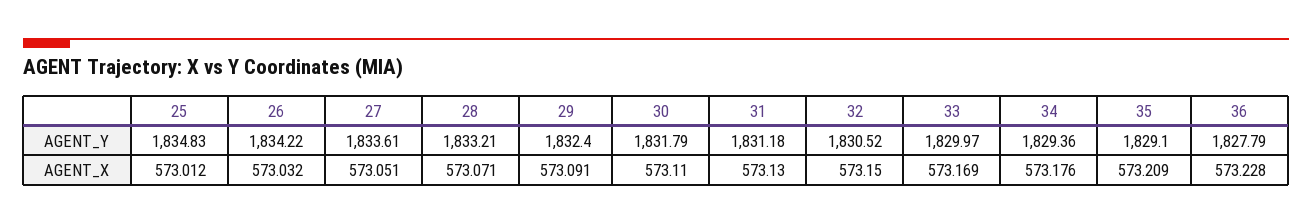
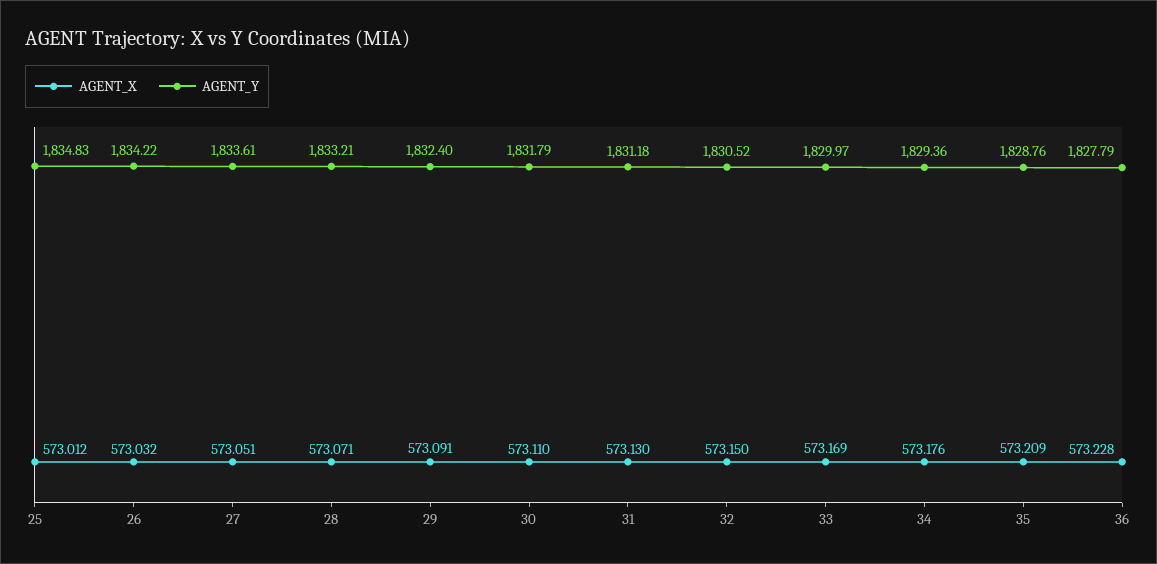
  {
    "AGENT_Y": {
      "25": 1834.83,
      "26": 1834.22,
      "27": 1833.61,
      "28": 1833.21,
      "29": 1832.4,
      "30": 1831.79,
      "31": 1831.18,
      "32": 1830.52,
      "33": 1829.97,
      "34": 1829.36,
-     "35": 1829.1,
+     "35": 1828.76,
      "36": 1827.79
    },
    "AGENT_X": {
      "25": 573.012,
      "26": 573.032,
      "27": 573.051,
      "28": 573.071,
      "29": 573.091,
      "30": 573.11,
      "31": 573.13,
      "32": 573.15,
      "33": 573.169,
      "34": 573.176,
      "35": 573.209,
      "36": 573.228
    }
  }

